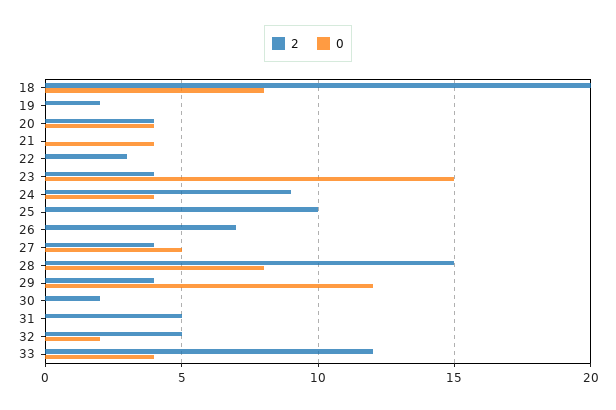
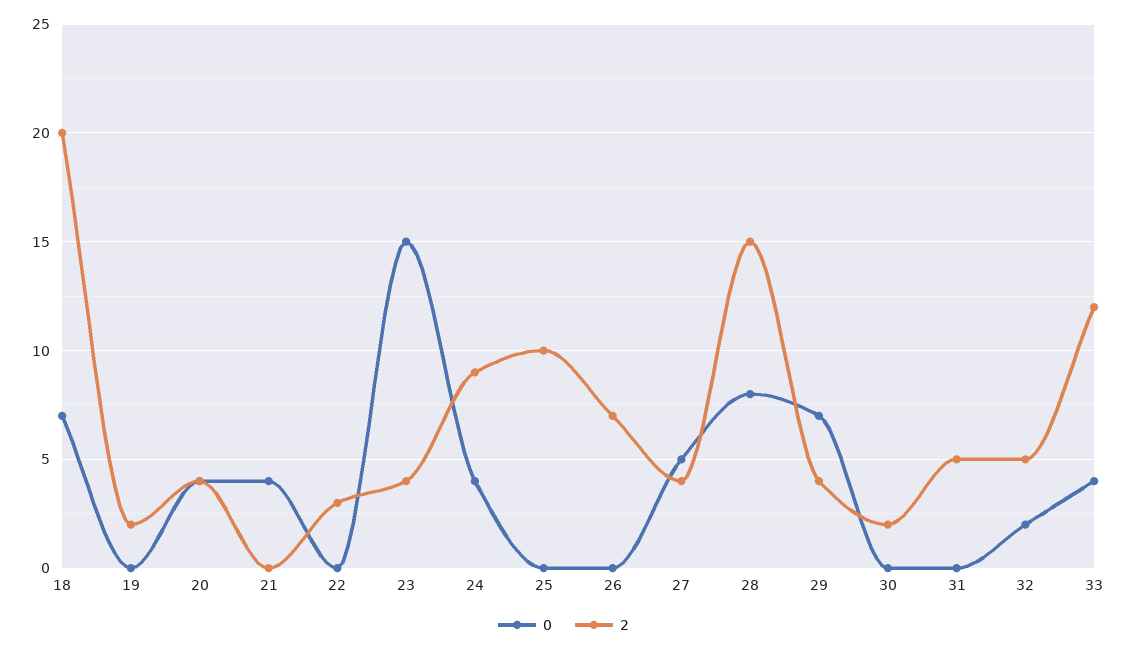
  {
    "2": {
      "18": 20,
      "19": 2,
      "20": 4,
      "21": 0,
      "22": 3,
      "23": 4,
      "24": 9,
      "25": 10,
      "26": 7,
      "27": 4,
      "28": 15,
      "29": 4,
      "30": 2,
      "31": 5,
      "32": 5,
      "33": 12
    },
    "0": {
-     "18": 8,
+     "18": 7,
      "19": 0,
      "20": 4,
      "21": 4,
      "22": 0,
      "23": 15,
      "24": 4,
      "25": 0,
      "26": 0,
      "27": 5,
      "28": 8,
-     "29": 12,
+     "29": 7,
      "30": 0,
      "31": 0,
      "32": 2,
      "33": 4
    }
  }

